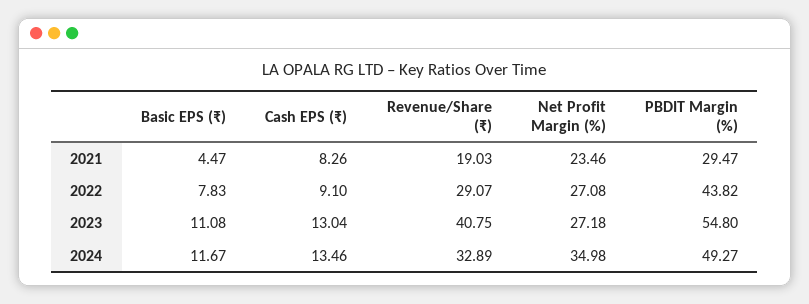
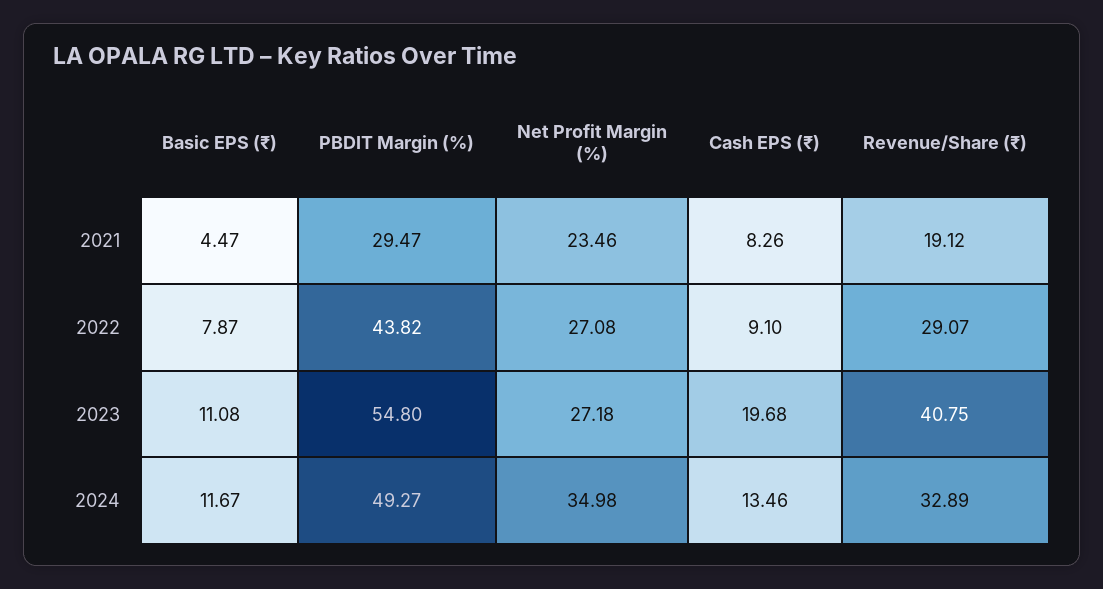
  {
    "Basic EPS (₹)": {
      "2021": 4.47,
-     "2022": 7.83,
+     "2022": 7.87,
      "2023": 11.08,
      "2024": 11.67
    },
    "Cash EPS (₹)": {
      "2021": 8.26,
      "2022": 9.1,
-     "2023": 13.04,
+     "2023": 19.68,
      "2024": 13.46
    },
    "Revenue/Share (₹)": {
-     "2021": 19.03,
+     "2021": 19.12,
      "2022": 29.07,
      "2023": 40.75,
      "2024": 32.89
    },
    "Net Profit Margin (%)": {
      "2021": 23.46,
      "2022": 27.08,
      "2023": 27.18,
      "2024": 34.98
    },
    "PBDIT Margin (%)": {
      "2021": 29.47,
      "2022": 43.82,
      "2023": 54.8,
      "2024": 49.27
    }
  }

